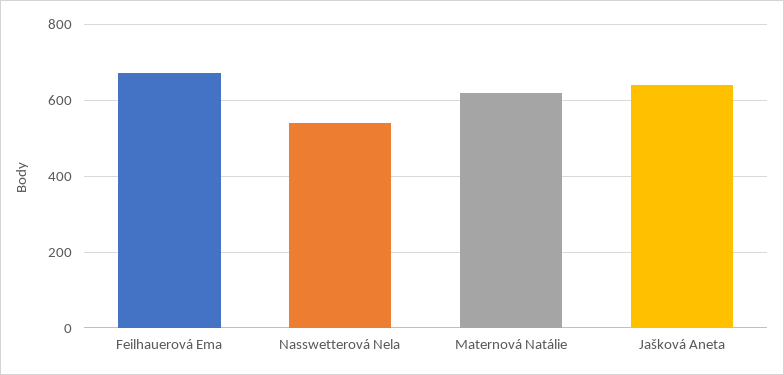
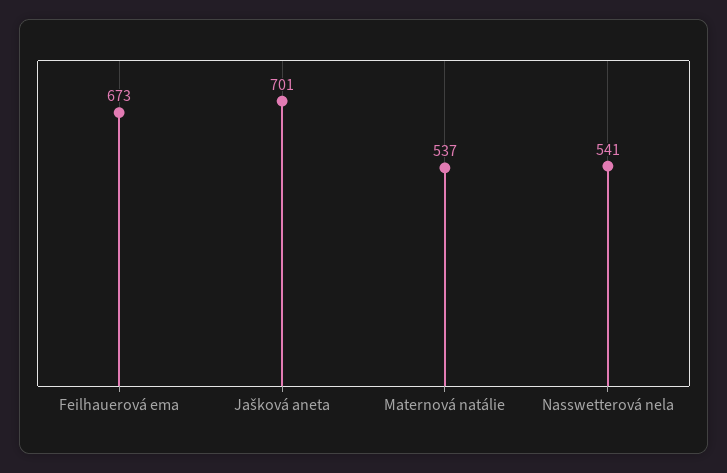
  {
    "Feilhauerová Ema": 673,
    "Nasswetterová Nela": 541,
-   "Maternová Natálie": 620,
+   "Maternová Natálie": 537,
-   "Jašková Aneta": 640
+   "Jašková Aneta": 701
  }

